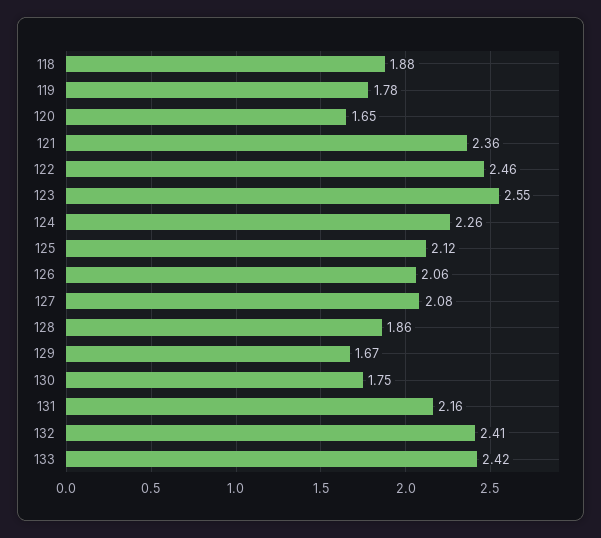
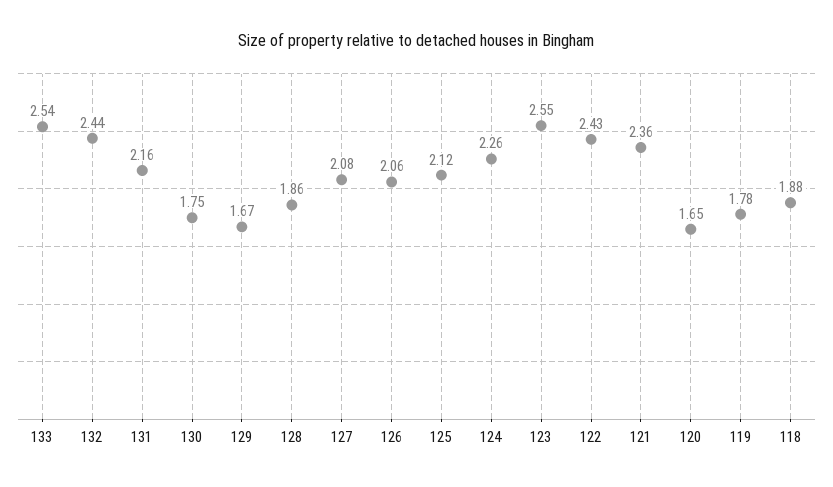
  {
    "118": 1.88,
    "119": 1.78,
    "120": 1.65,
    "121": 2.36,
-   "122": 2.46,
+   "122": 2.43,
    "123": 2.55,
    "124": 2.26,
    "125": 2.12,
    "126": 2.06,
    "127": 2.08,
    "128": 1.86,
    "129": 1.67,
    "130": 1.75,
    "131": 2.16,
-   "132": 2.41,
+   "132": 2.44,
-   "133": 2.42
+   "133": 2.54
  }

